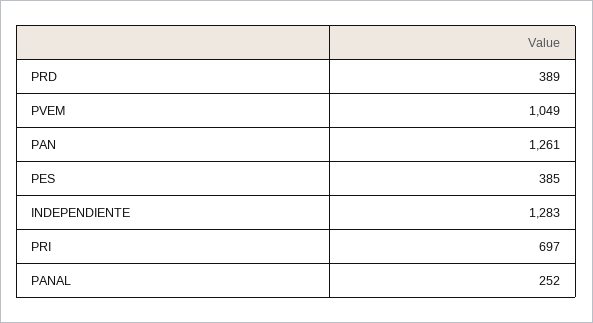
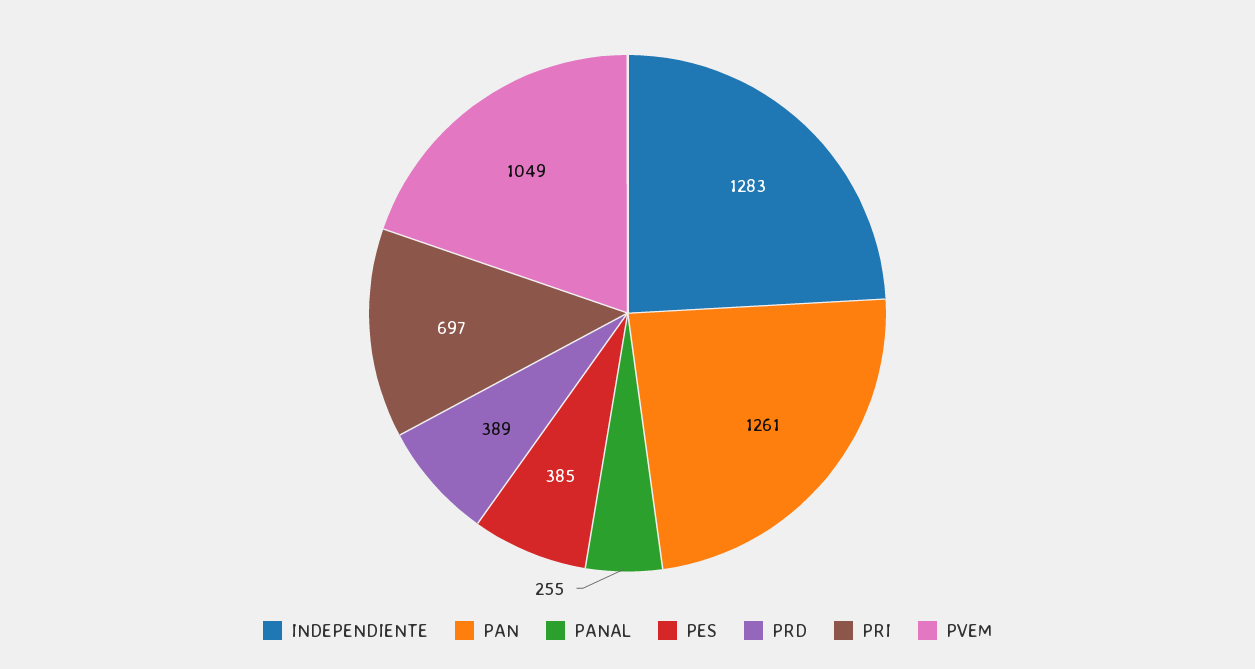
  {
    "PRD": 389,
    "PVEM": 1049,
    "PAN": 1261,
    "PES": 385,
    "INDEPENDIENTE": 1283,
    "PRI": 697,
-   "PANAL": 252
+   "PANAL": 255
  }

